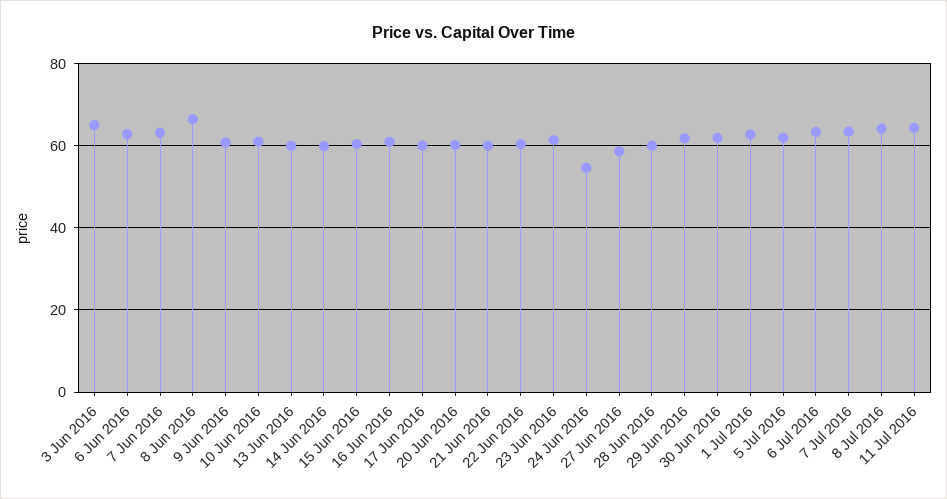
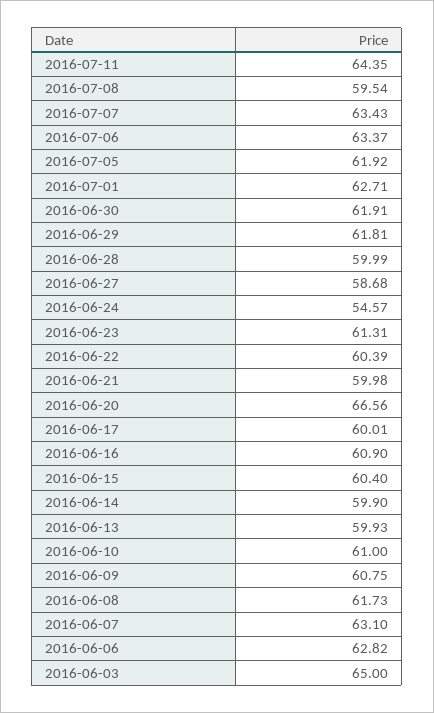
  {
    "3 Jun 2016": 65,
    "6 Jun 2016": 62.82,
    "7 Jun 2016": 63.1,
-   "8 Jun 2016": 66,
+   "8 Jun 2016": 61.73,
    "9 Jun 2016": 60.75,
    "10 Jun 2016": 61,
    "13 Jun 2016": 59.93,
    "14 Jun 2016": 59.9,
    "15 Jun 2016": 60.4,
    "16 Jun 2016": 60.9,
    "17 Jun 2016": 60.01,
-   "20 Jun 2016": 60,
+   "20 Jun 2016": 66.56,
    "21 Jun 2016": 59.98,
    "22 Jun 2016": 60.39,
    "23 Jun 2016": 61.31,
    "24 Jun 2016": 54.57,
    "27 Jun 2016": 58.68,
    "28 Jun 2016": 59.99,
    "29 Jun 2016": 61.81,
    "30 Jun 2016": 61.91,
    "1 Jul 2016": 62.71,
    "5 Jul 2016": 61.92,
    "6 Jul 2016": 63.37,
    "7 Jul 2016": 63.43,
-   "8 Jul 2016": 64,
+   "8 Jul 2016": 59.54,
    "11 Jul 2016": 64.35
  }

